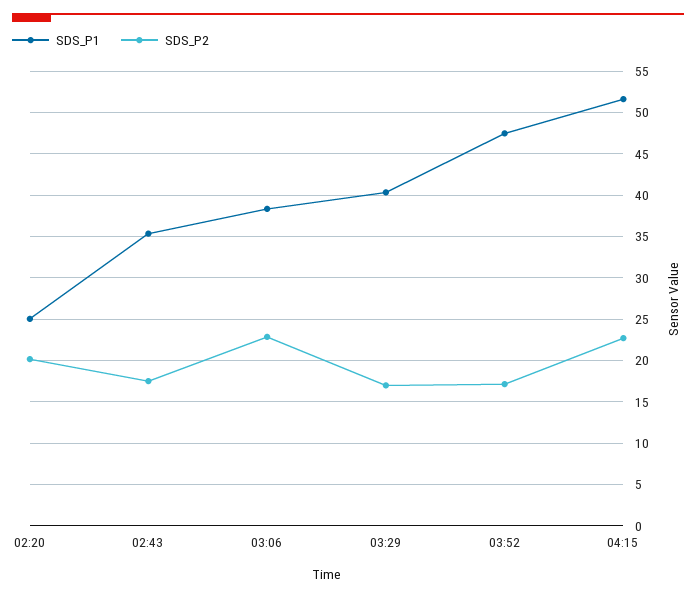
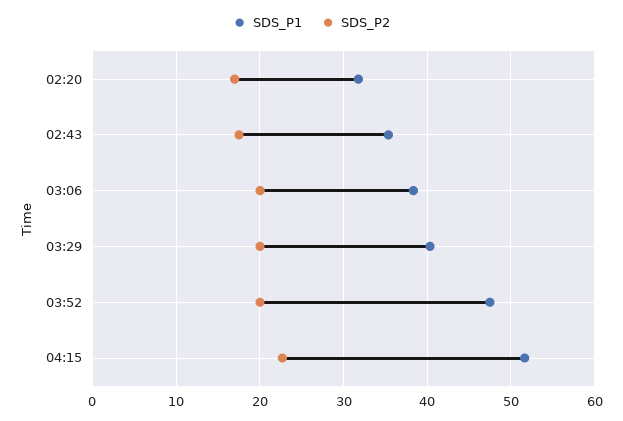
  {
    "SDS_P1": {
-     "02:20": 25,
+     "02:20": 32,
      "02:43": 35,
      "03:06": 38,
      "03:29": 40,
      "03:52": 47,
      "04:15": 52
    },
    "SDS_P2": {
-     "02:20": 20,
+     "02:20": 17,
      "02:43": 18,
-     "03:06": 23,
+     "03:06": 20,
-     "03:29": 17,
+     "03:29": 20,
-     "03:52": 17,
+     "03:52": 20,
      "04:15": 23
    }
  }

